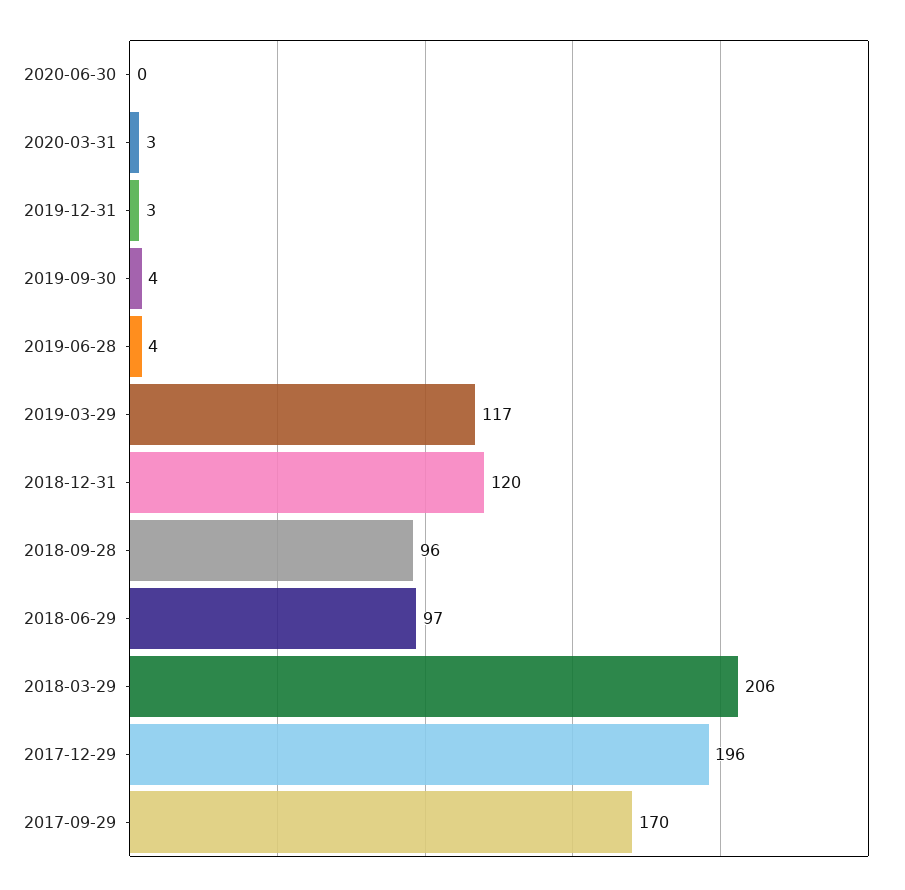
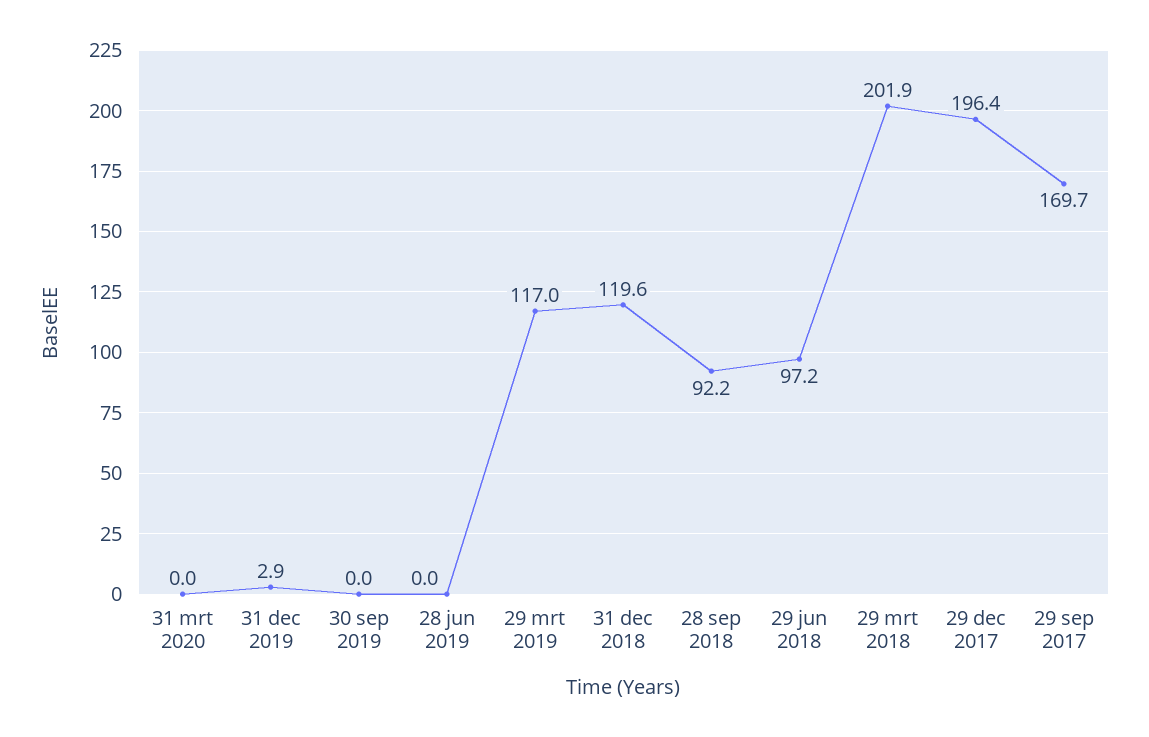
  {
-   "2020-06-30": 0,
-   "2020-03-31": 3,
+   "2020-03-31": 0,
    "2019-12-31": 2.9,
-   "2019-09-30": 4,
+   "2019-09-30": 0,
-   "2019-06-28": 4,
+   "2019-06-28": 0,
    "2019-03-29": 117,
    "2018-12-31": 119.6,
-   "2018-09-28": 96,
+   "2018-09-28": 92.2,
    "2018-06-29": 97.2,
-   "2018-03-29": 206,
+   "2018-03-29": 201.9,
    "2017-12-29": 196.4,
    "2017-09-29": 169.7
  }

